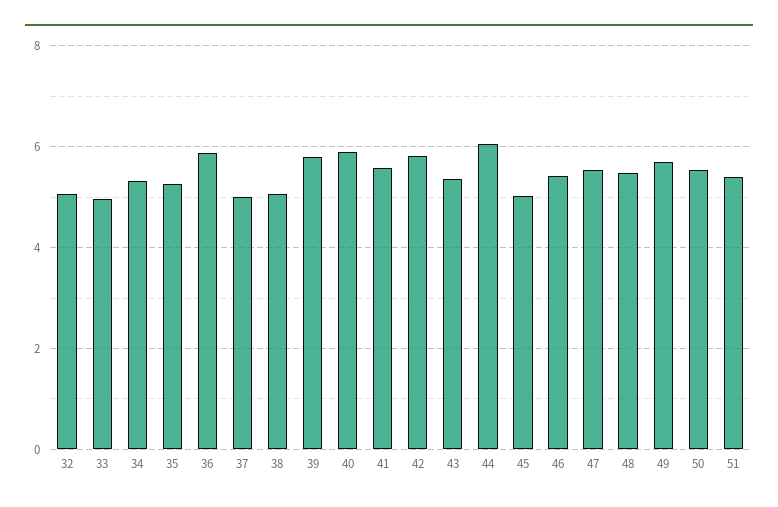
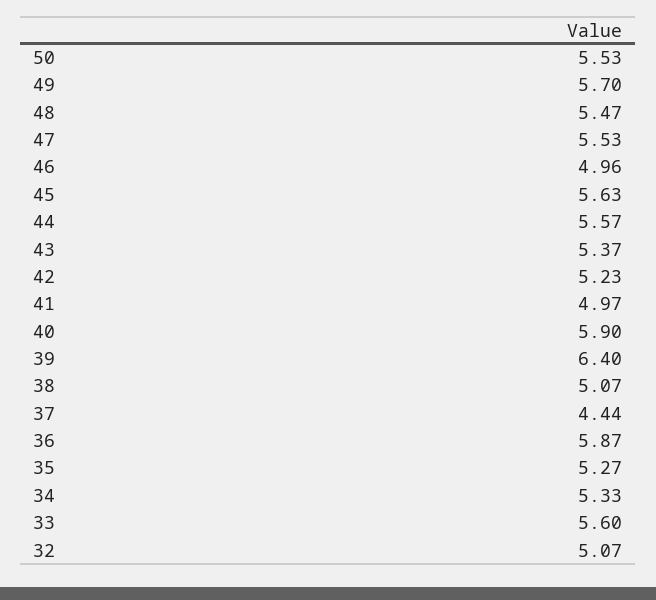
  {
    "32": 5.07,
-   "33": 5,
+   "33": 5.6,
    "34": 5.33,
    "35": 5.27,
    "36": 5.87,
-   "37": 5,
+   "37": 4.44,
    "38": 5.07,
-   "39": 5.8,
+   "39": 6.4,
    "40": 5.9,
-   "41": 5.6,
+   "41": 4.97,
-   "42": 5.8,
+   "42": 5.23,
    "43": 5.37,
-   "44": 6,
+   "44": 5.57,
-   "45": 5,
+   "45": 5.63,
-   "46": 5.4,
+   "46": 4.96,
    "47": 5.53,
    "48": 5.47,
    "49": 5.7,
-   "50": 5.53,
+   "50": 5.53
-   "51": 5.4
  }

